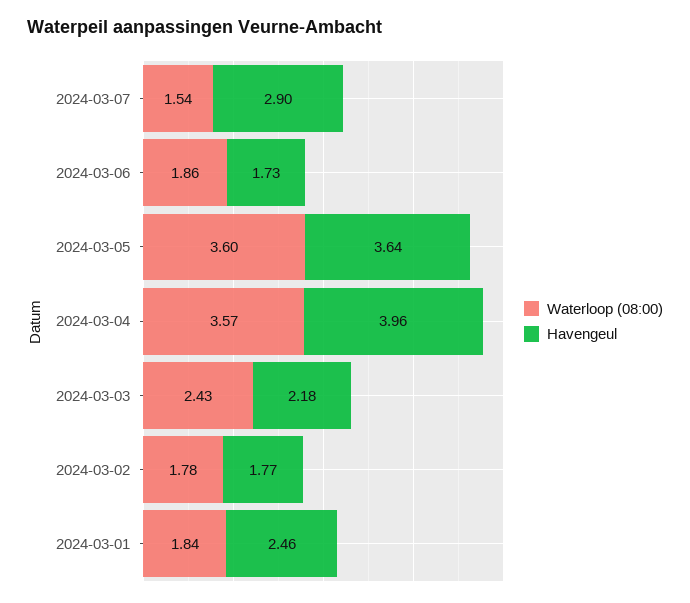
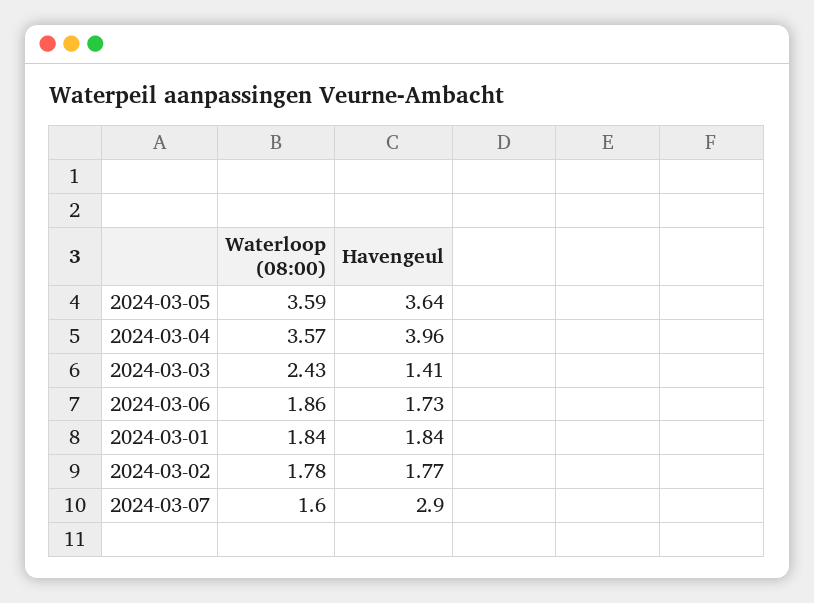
  {
    "Waterloop (08:00)": {
-     "2024-03-07": 1.54,
+     "2024-03-07": 1.6,
      "2024-03-06": 1.86,
-     "2024-03-05": 3.6,
+     "2024-03-05": 3.59,
      "2024-03-04": 3.57,
      "2024-03-03": 2.43,
      "2024-03-02": 1.78,
      "2024-03-01": 1.84
    },
    "Havengeul": {
      "2024-03-07": 2.9,
      "2024-03-06": 1.73,
      "2024-03-05": 3.64,
      "2024-03-04": 3.96,
-     "2024-03-03": 2.18,
+     "2024-03-03": 1.41,
      "2024-03-02": 1.77,
-     "2024-03-01": 2.46
+     "2024-03-01": 1.84
    }
  }

